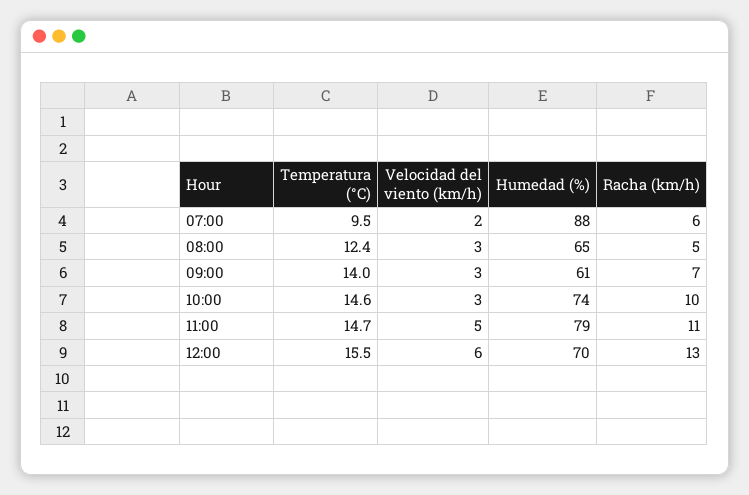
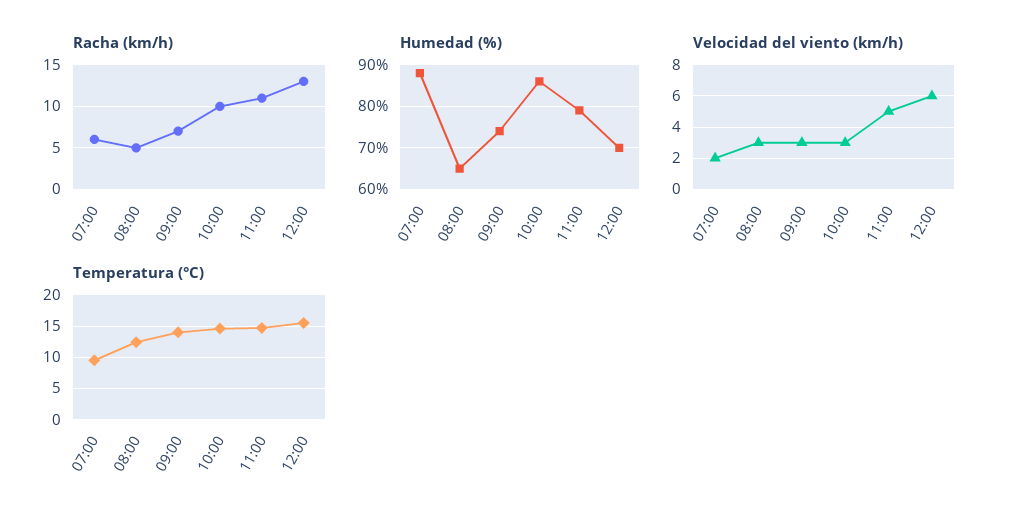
  {
    "Temperatura (°C)": {
      "07:00": 9.5,
      "08:00": 12.4,
      "09:00": 14,
      "10:00": 14.6,
      "11:00": 14.7,
      "12:00": 15.5
    },
    "Velocidad del viento (km/h)": {
      "07:00": 2,
      "08:00": 3,
      "09:00": 3,
      "10:00": 3,
      "11:00": 5,
      "12:00": 6
    },
    "Humedad (%)": {
      "07:00": 88,
      "08:00": 65,
-     "09:00": 61,
+     "09:00": 75,
-     "10:00": 74,
+     "10:00": 85,
      "11:00": 79,
      "12:00": 70
    },
    "Racha (km/h)": {
      "07:00": 6,
      "08:00": 5,
      "09:00": 7,
      "10:00": 10,
      "11:00": 11,
      "12:00": 13
    }
  }

